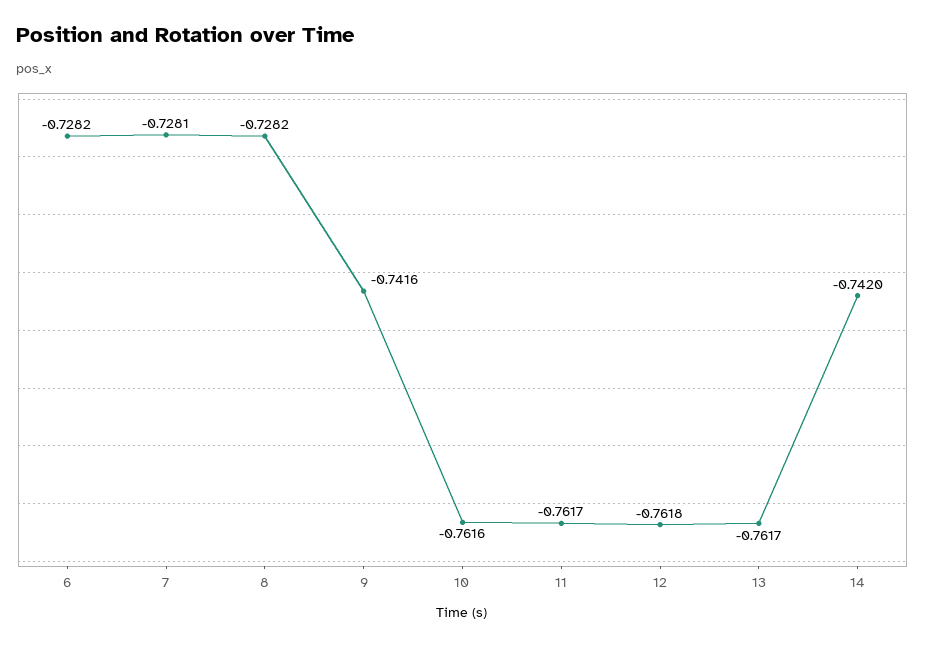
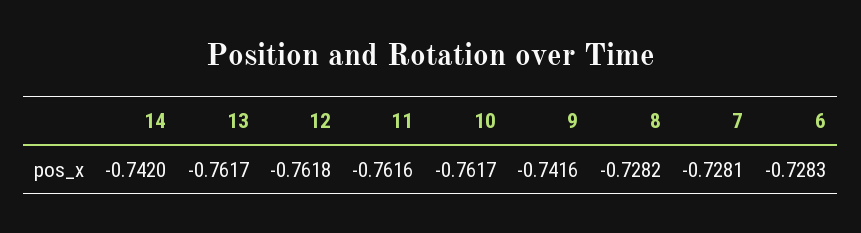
  {
-   "6": -0.7282,
+   "6": -0.7283,
    "7": -0.7281,
    "8": -0.7282,
    "9": -0.7416,
-   "10": -0.7616,
+   "10": -0.7617,
-   "11": -0.7617,
+   "11": -0.7616,
    "12": -0.7618,
    "13": -0.7617,
    "14": -0.742
  }

